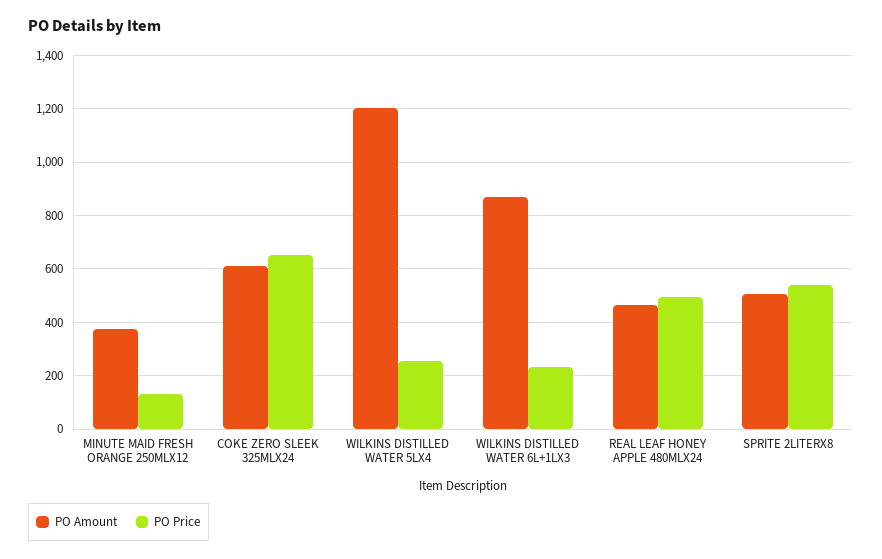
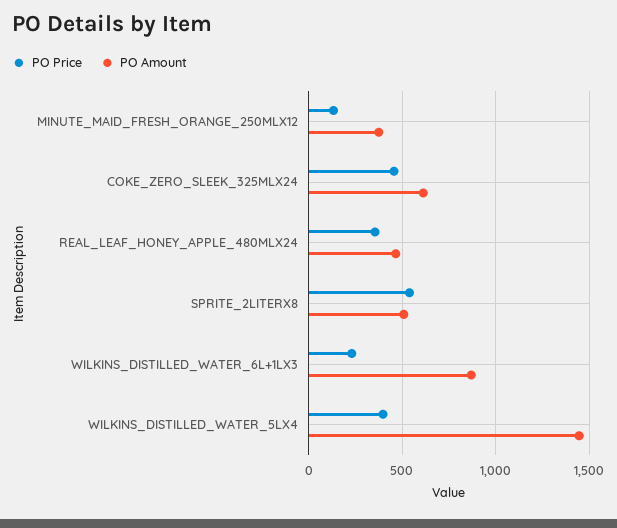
  {
    "PO Amount": {
      "MINUTE MAID FRESH ORANGE 250MLX12": 375,
      "COKE ZERO SLEEK 325MLX24": 625,
-     "WILKINS DISTILLED WATER 5LX4": 1200,
+     "WILKINS DISTILLED WATER 5LX4": 1450,
      "WILKINS DISTILLED WATER 6L+1LX3": 875,
      "REAL LEAF HONEY APPLE 480MLX24": 475,
      "SPRITE 2LITERX8": 500
    },
    "PO Price": {
      "MINUTE MAID FRESH ORANGE 250MLX12": 125,
-     "COKE ZERO SLEEK 325MLX24": 650,
+     "COKE ZERO SLEEK 325MLX24": 450,
-     "WILKINS DISTILLED WATER 5LX4": 250,
+     "WILKINS DISTILLED WATER 5LX4": 400,
      "WILKINS DISTILLED WATER 6L+1LX3": 225,
-     "REAL LEAF HONEY APPLE 480MLX24": 500,
+     "REAL LEAF HONEY APPLE 480MLX24": 350,
      "SPRITE 2LITERX8": 550
    }
  }

